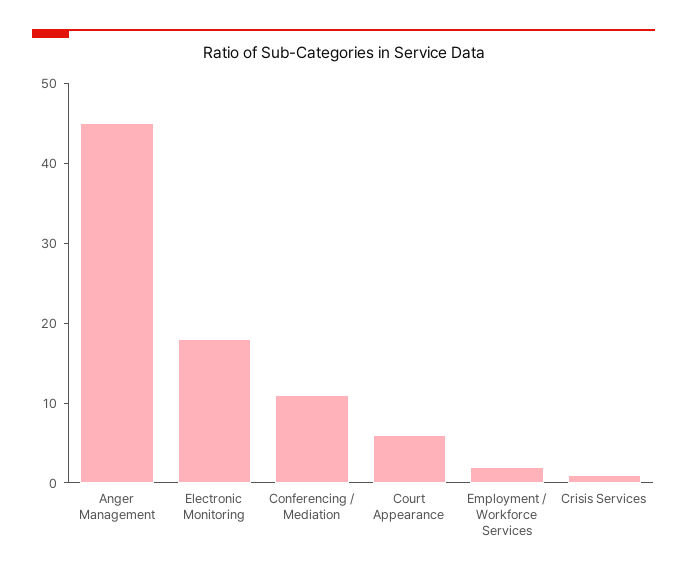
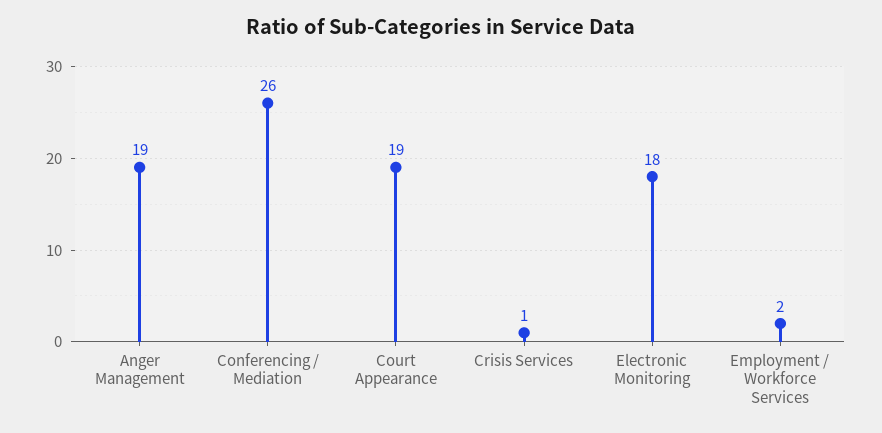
  {
-   "Anger Management": 45,
+   "Anger Management": 19,
    "Electronic Monitoring": 18,
-   "Conferencing / Mediation": 10,
+   "Conferencing / Mediation": 26,
-   "Court Appearance": 5,
+   "Court Appearance": 19,
    "Employment / Workforce Services": 2,
    "Crisis Services": 1
  }

